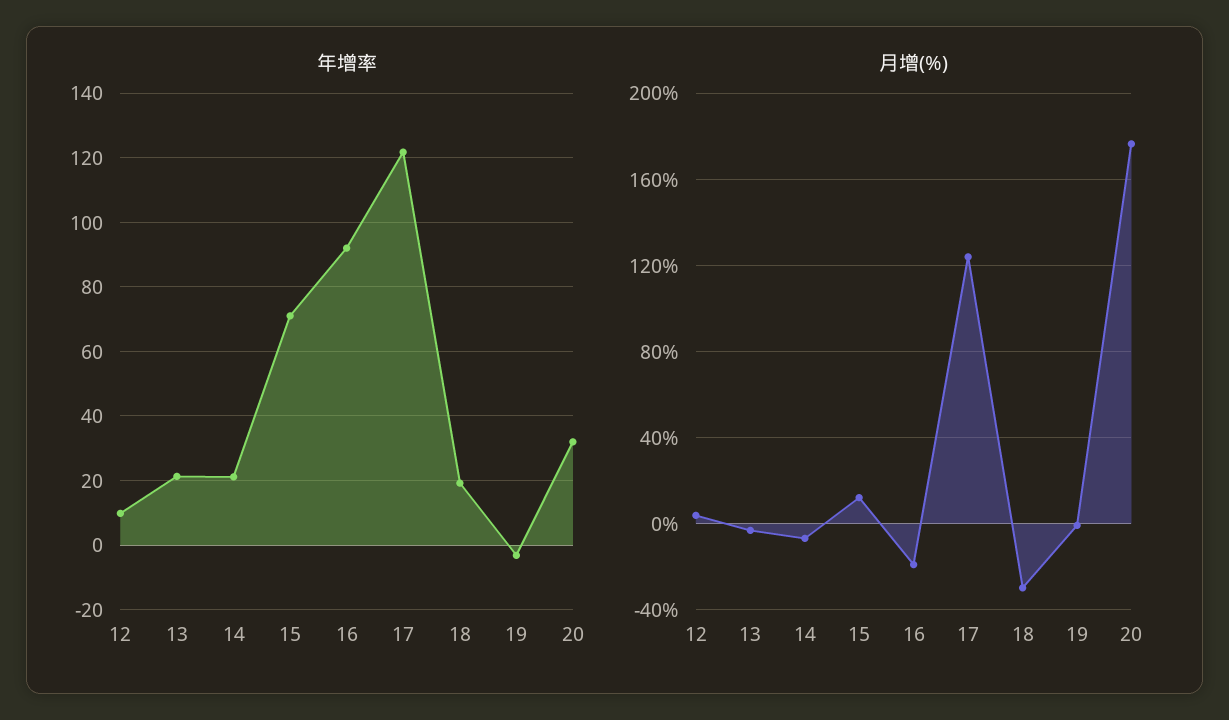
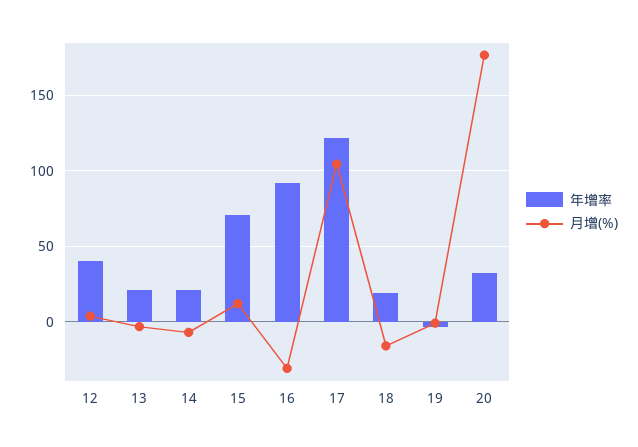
  {
    "年增率": {
-     "12": 10,
+     "12": 40,
      "13": 22,
      "14": 22,
      "15": 72,
      "16": 92,
      "17": 122,
      "18": 20,
      "19": -4,
      "20": 32
    },
    "月增(%)": {
      "12": 5,
      "13": -5,
      "14": -5,
      "15": 10,
-     "16": -20,
+     "16": -30,
-     "17": 125,
+     "17": 105,
-     "18": -30,
+     "18": -15,
      "19": 0,
      "20": 175
    }
  }

